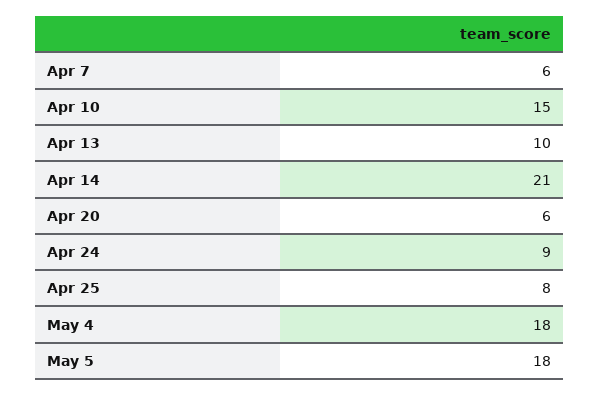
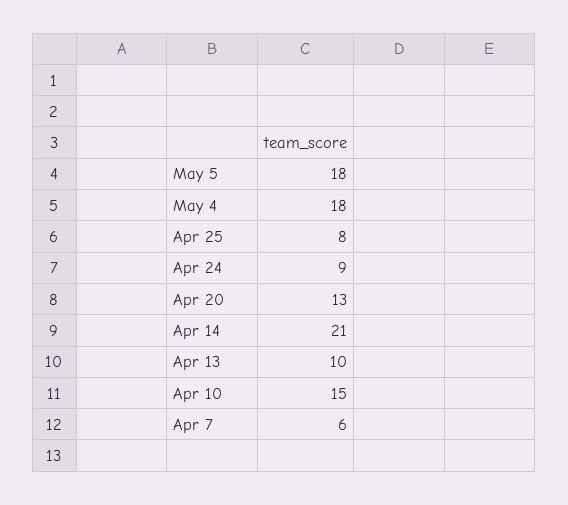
  {
    "Apr 7": 6,
    "Apr 10": 15,
    "Apr 13": 10,
    "Apr 14": 21,
-   "Apr 20": 6,
+   "Apr 20": 13,
    "Apr 24": 9,
    "Apr 25": 8,
    "May 4": 18,
    "May 5": 18
  }

